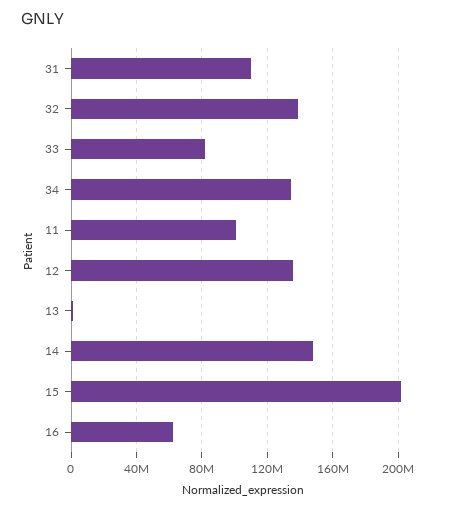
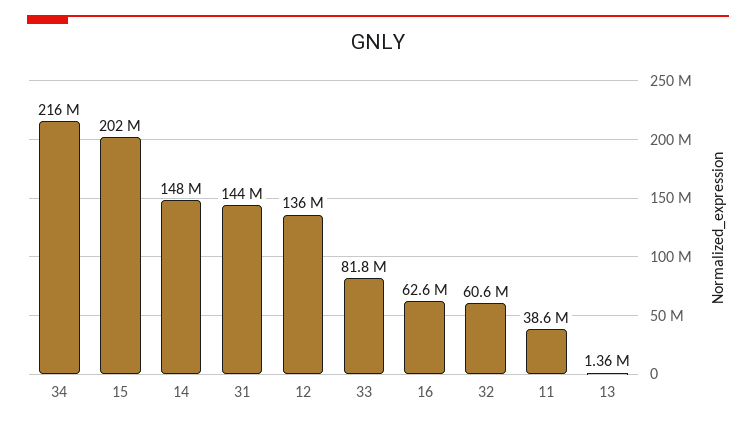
  {
-   "31": 110000000,
+   "31": 144000000,
-   "32": 140000000,
+   "32": 60600000,
    "33": 81800000,
-   "34": 135000000,
+   "34": 216000000,
-   "11": 100000000,
+   "11": 38600000,
    "12": 136000000,
    "13": 1360000,
    "14": 148000000,
    "15": 202000000,
    "16": 62600000
  }

